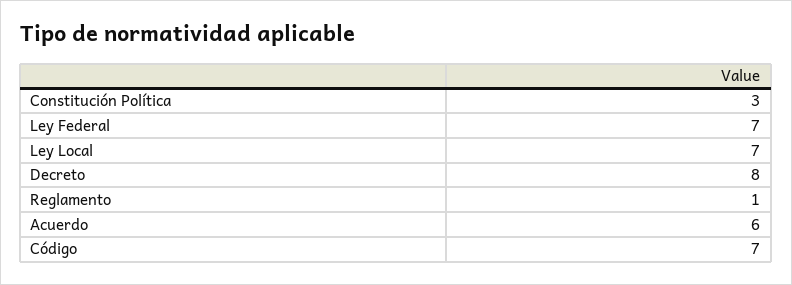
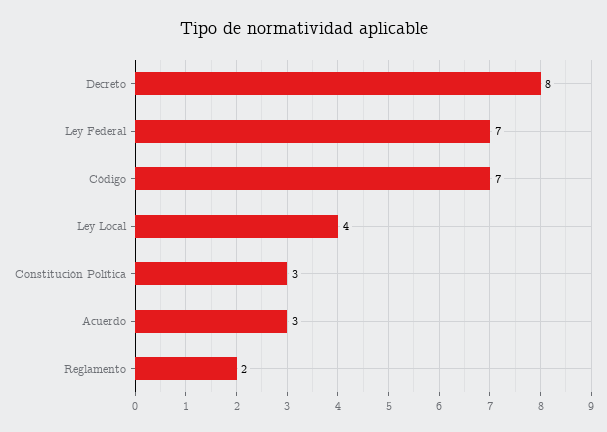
  {
    "Constitución Política": 3,
    "Ley Federal": 7,
-   "Ley Local": 7,
+   "Ley Local": 4,
    "Decreto": 8,
-   "Reglamento": 1,
+   "Reglamento": 2,
-   "Acuerdo": 6,
+   "Acuerdo": 3,
    "Código": 7
  }

